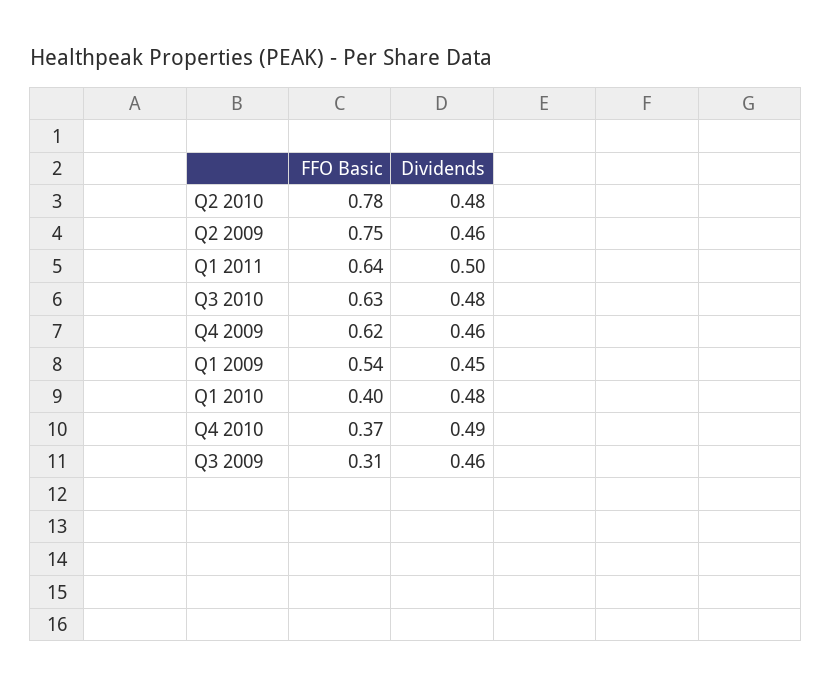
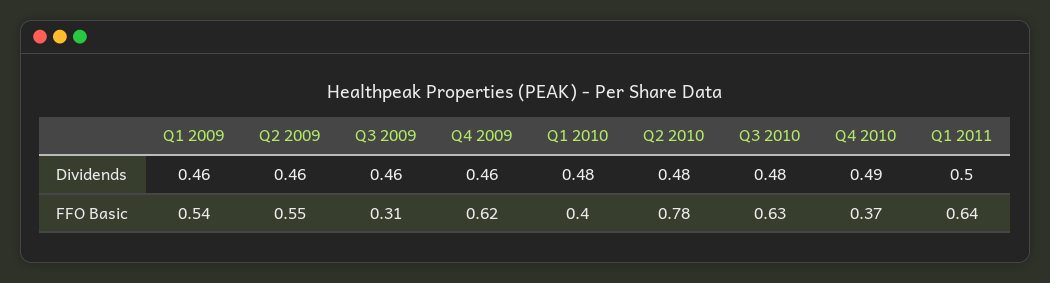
  {
    "FFO Basic": {
      "Q2 2010": 0.78,
-     "Q2 2009": 0.75,
+     "Q2 2009": 0.55,
      "Q1 2011": 0.64,
      "Q3 2010": 0.63,
      "Q4 2009": 0.62,
      "Q1 2009": 0.54,
      "Q1 2010": 0.4,
      "Q4 2010": 0.37,
      "Q3 2009": 0.31
    },
    "Dividends": {
      "Q2 2010": 0.48,
      "Q2 2009": 0.46,
      "Q1 2011": 0.5,
      "Q3 2010": 0.48,
      "Q4 2009": 0.46,
-     "Q1 2009": 0.45,
+     "Q1 2009": 0.46,
      "Q1 2010": 0.48,
      "Q4 2010": 0.49,
      "Q3 2009": 0.46
    }
  }

